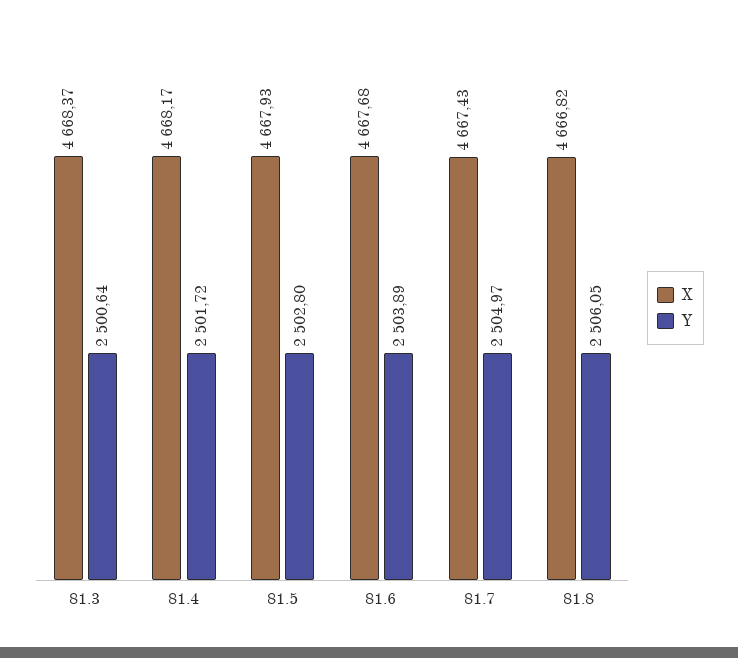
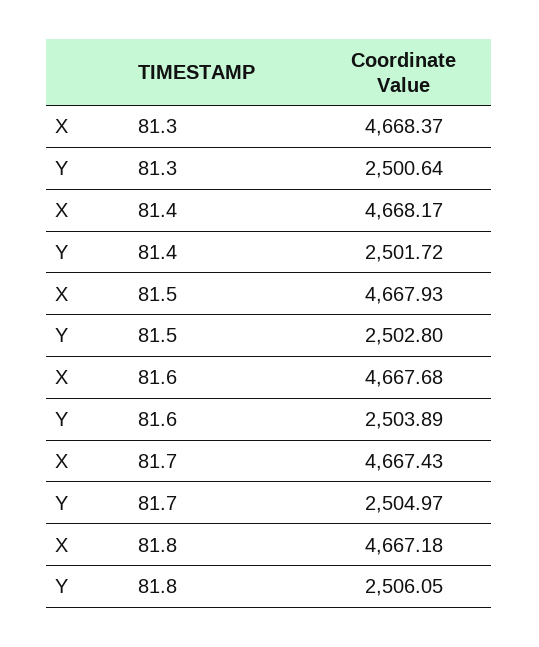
  {
    "X": {
      "81.3": 4668.37,
      "81.4": 4668.17,
      "81.5": 4667.93,
      "81.6": 4667.68,
      "81.7": 4667.43,
-     "81.8": 4666.82
+     "81.8": 4667.18
    },
    "Y": {
      "81.3": 2500.64,
      "81.4": 2501.72,
      "81.5": 2502.8,
      "81.6": 2503.89,
      "81.7": 2504.97,
      "81.8": 2506.05
    }
  }

